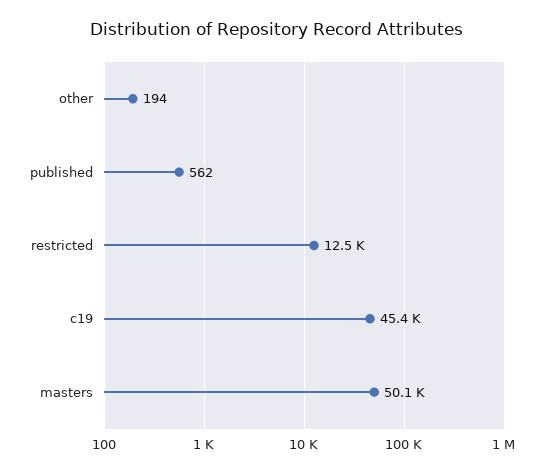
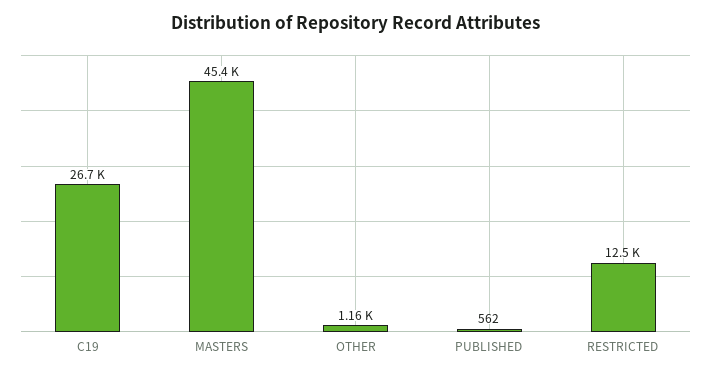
  {
-   "other": 194,
+   "other": 1160,
    "published": 562,
    "restricted": 12500,
-   "c19": 45400,
+   "c19": 26700,
-   "masters": 50100
+   "masters": 45400
  }

